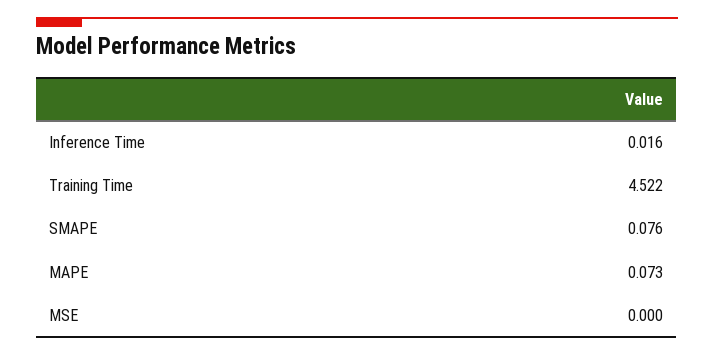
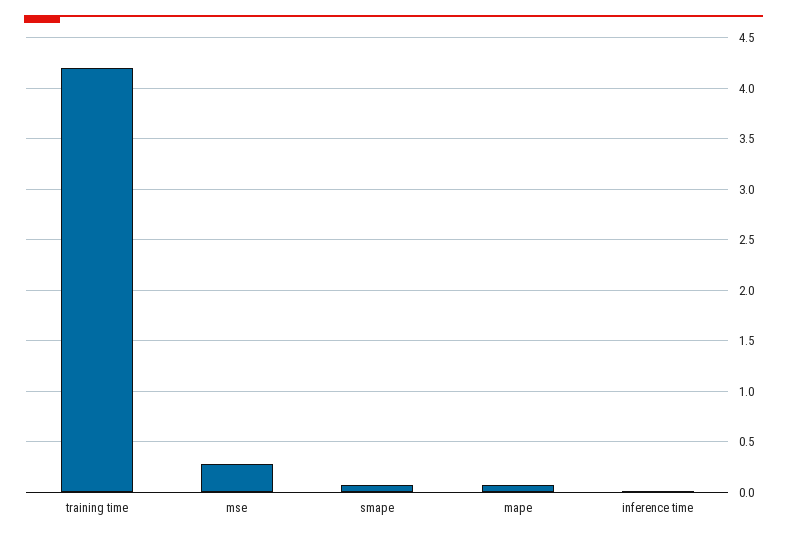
  {
    "Inference Time": 0.016,
-   "Training Time": 4.522,
+   "Training Time": 4.2,
    "SMAPE": 0.076,
    "MAPE": 0.073,
-   "MSE": 0
+   "MSE": 0.3
  }

